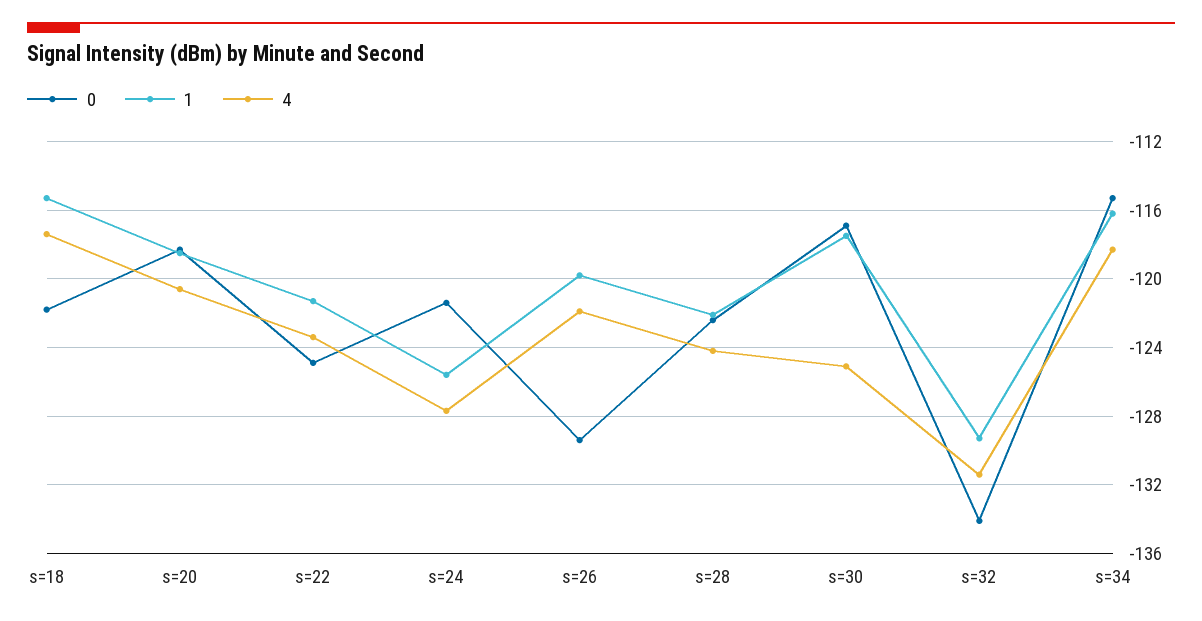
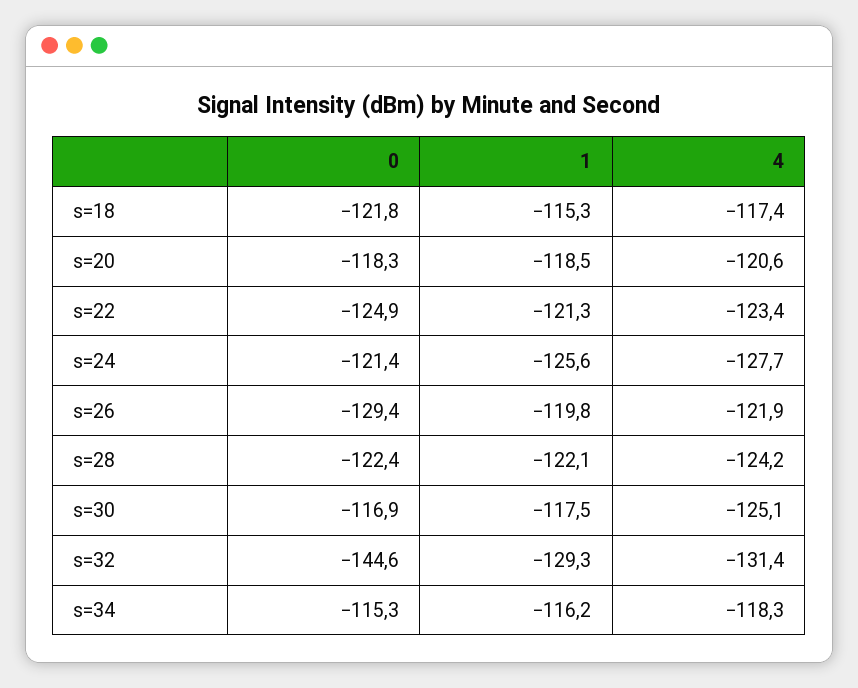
  {
    "0": {
      "s=18": -121.8,
      "s=20": -118.3,
      "s=22": -124.9,
      "s=24": -121.4,
      "s=26": -129.4,
      "s=28": -122.4,
      "s=30": -116.9,
-     "s=32": -134,
+     "s=32": -144.6,
      "s=34": -115.3
    },
    "1": {
      "s=18": -115.3,
      "s=20": -118.5,
      "s=22": -121.3,
      "s=24": -125.6,
      "s=26": -119.8,
      "s=28": -122.1,
      "s=30": -117.5,
      "s=32": -129.3,
      "s=34": -116.2
    },
    "4": {
      "s=18": -117.4,
      "s=20": -120.6,
      "s=22": -123.4,
      "s=24": -127.7,
      "s=26": -121.9,
      "s=28": -124.2,
      "s=30": -125.1,
      "s=32": -131.4,
      "s=34": -118.3
    }
  }

